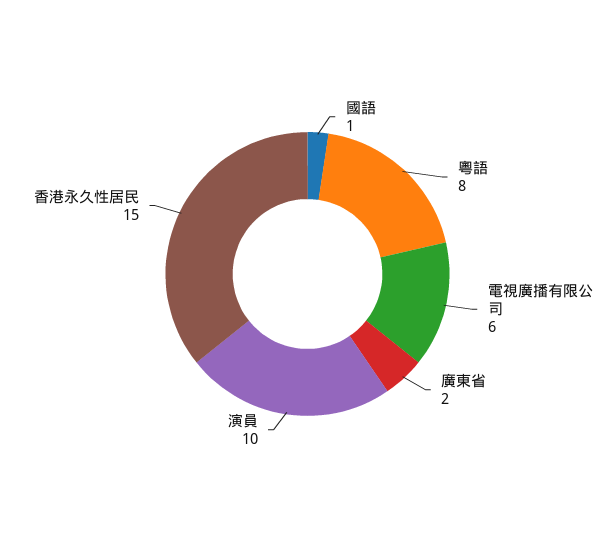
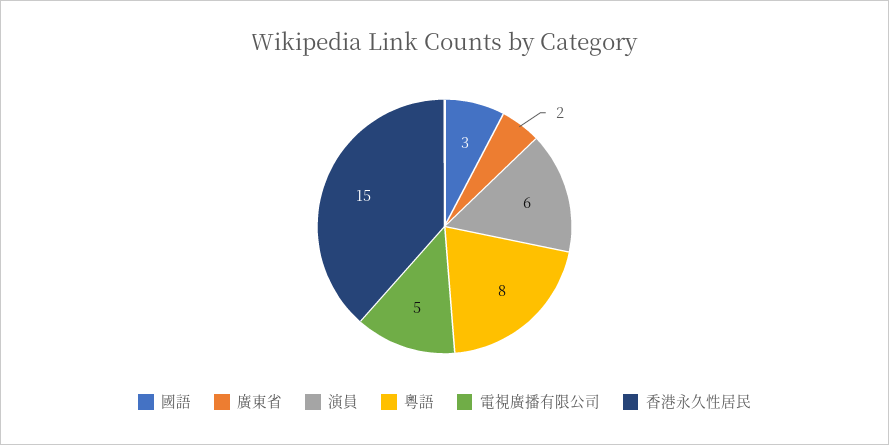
  {
-   "國語": 1,
+   "國語": 3,
    "粵語": 8,
-   "電視廣播有限公司": 6,
+   "電視廣播有限公司": 5,
    "廣東省": 2,
-   "演員": 10,
+   "演員": 6,
    "香港永久性居民": 15
  }

